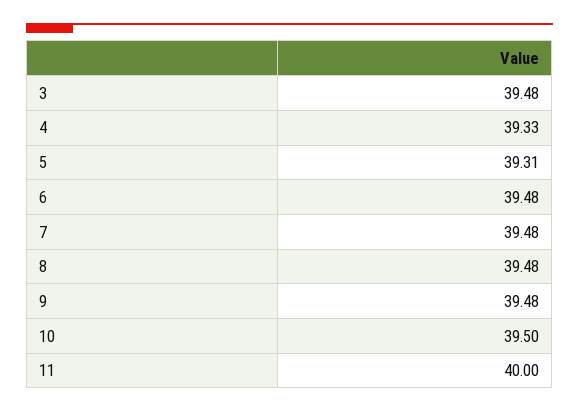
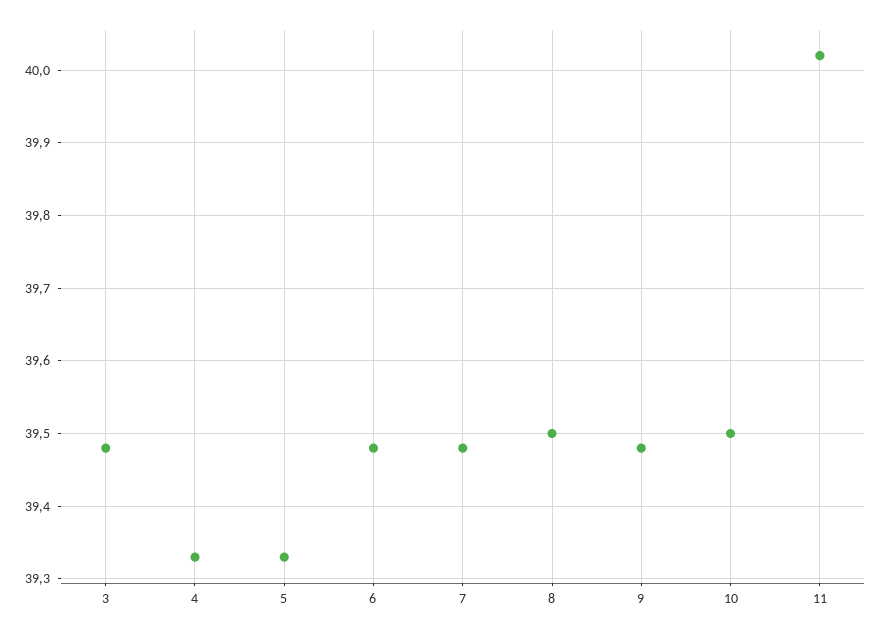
  {
    "3": 39.48,
    "4": 39.33,
-   "5": 39.31,
+   "5": 39.33,
    "6": 39.48,
    "7": 39.48,
-   "8": 39.48,
+   "8": 39.5,
    "9": 39.48,
    "10": 39.5,
-   "11": 40
+   "11": 40.02
  }

